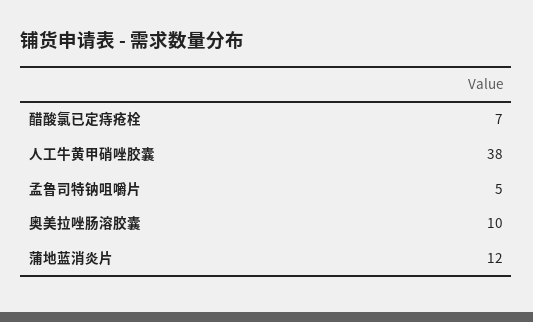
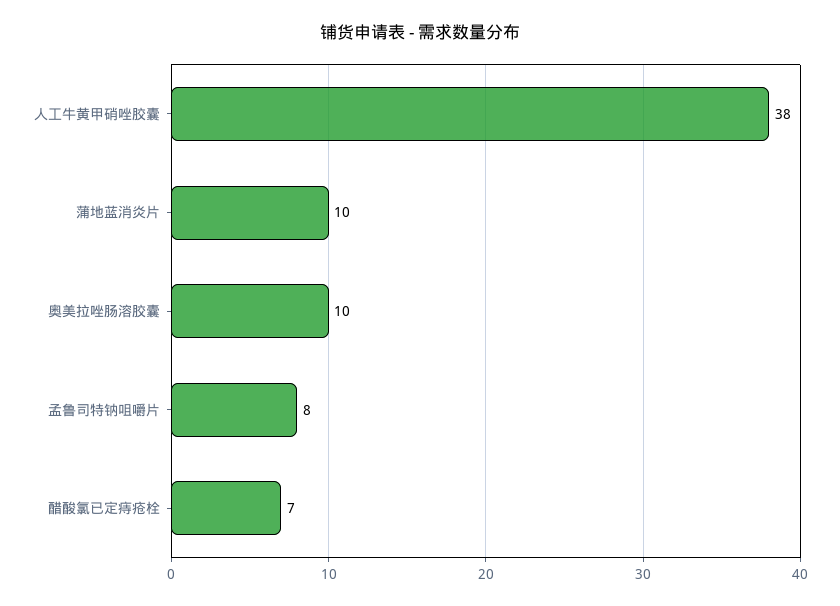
  {
    "醋酸氯已定痔疮栓": 7,
    "人工牛黄甲硝唑胶囊": 38,
-   "孟鲁司特钠咀嚼片": 5,
+   "孟鲁司特钠咀嚼片": 8,
    "奥美拉唑肠溶胶囊": 10,
-   "蒲地蓝消炎片": 12
+   "蒲地蓝消炎片": 10
  }

